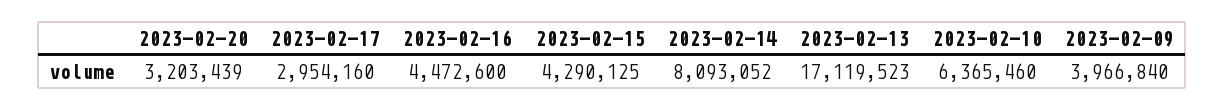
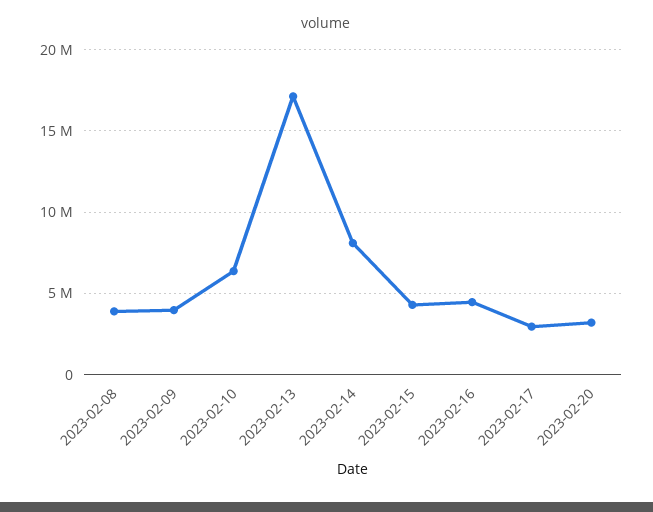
  {
    "2023-02-20": 3203439,
    "2023-02-17": 2954160,
    "2023-02-16": 4472600,
    "2023-02-15": 4290125,
    "2023-02-14": 8093052,
    "2023-02-13": 17119523,
    "2023-02-10": 6365460,
-   "2023-02-09": 3966840
+   "2023-02-09": 3966840,
+   "2023-02-08": 4000000
  }

